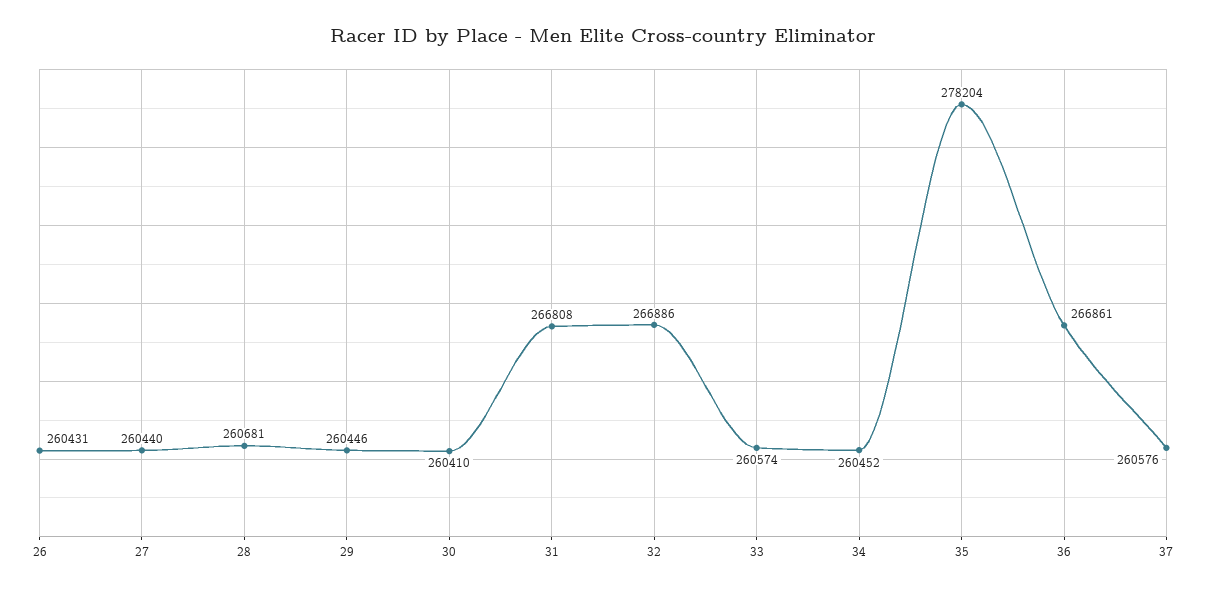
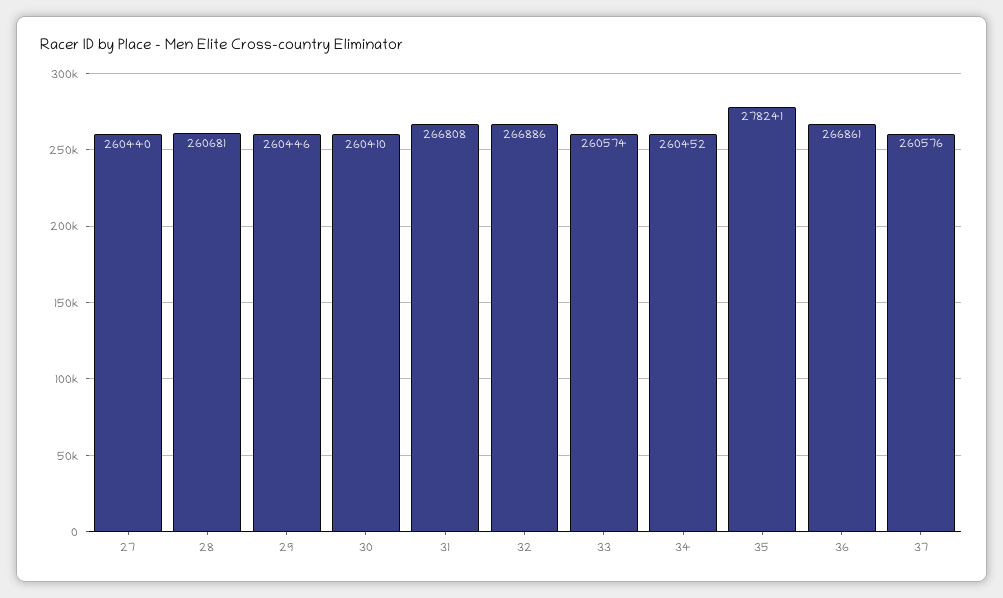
  {
-   "26": 260431,
    "27": 260440,
    "28": 260681,
    "29": 260446,
    "30": 260410,
    "31": 266808,
    "32": 266886,
    "33": 260574,
    "34": 260452,
-   "35": 278204,
+   "35": 278241,
    "36": 266861,
    "37": 260576
  }

